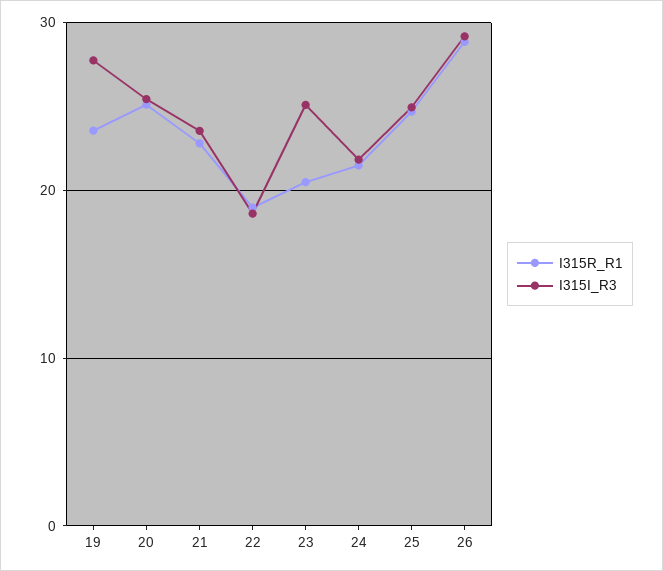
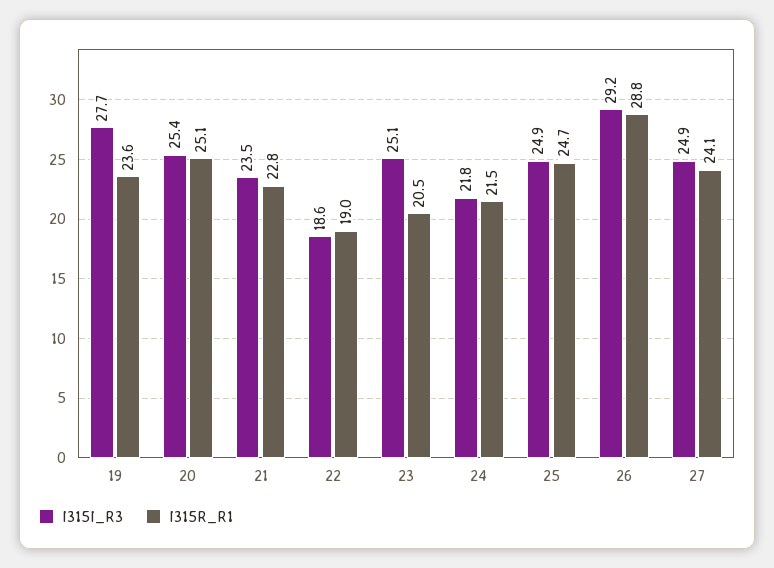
  {
    "I315R_R1": {
      "19": 23.6,
      "20": 25.1,
      "21": 22.8,
      "22": 19,
      "23": 20.5,
      "24": 21.5,
      "25": 24.7,
-     "26": 28.8
+     "26": 28.8,
+     "27": 24.1
    },
    "I315I_R3": {
      "19": 27.7,
      "20": 25.4,
      "21": 23.5,
      "22": 18.6,
      "23": 25.1,
      "24": 21.8,
      "25": 24.9,
-     "26": 29.2
+     "26": 29.2,
+     "27": 24.9
    }
  }

